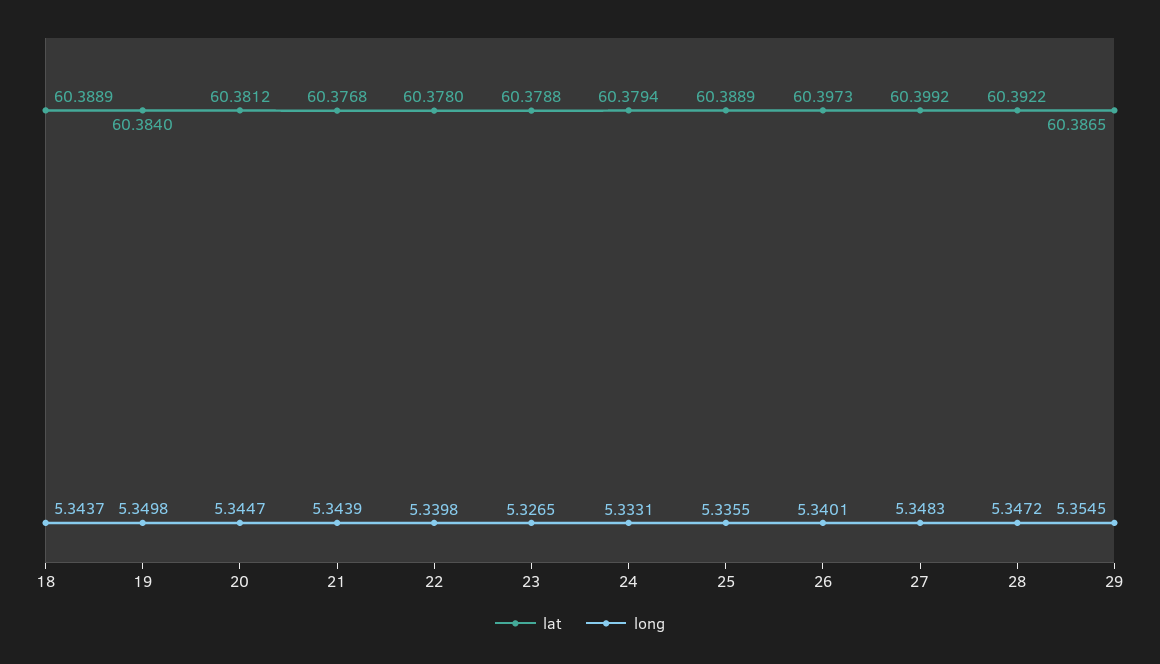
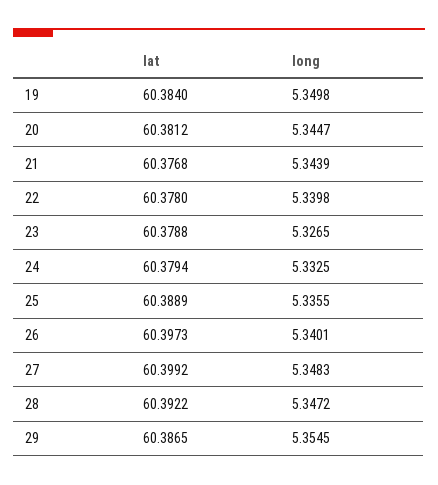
  {
    "lat": {
-     "18": 60.3889,
      "19": 60.384,
      "20": 60.3812,
      "21": 60.3768,
      "22": 60.378,
      "23": 60.3788,
      "24": 60.3794,
      "25": 60.3889,
      "26": 60.3973,
      "27": 60.3992,
      "28": 60.3922,
      "29": 60.3865
    },
    "long": {
-     "18": 5.3437,
      "19": 5.3498,
      "20": 5.3447,
      "21": 5.3439,
      "22": 5.3398,
      "23": 5.3265,
-     "24": 5.3331,
+     "24": 5.3325,
      "25": 5.3355,
      "26": 5.3401,
      "27": 5.3483,
      "28": 5.3472,
      "29": 5.3545
    }
  }

